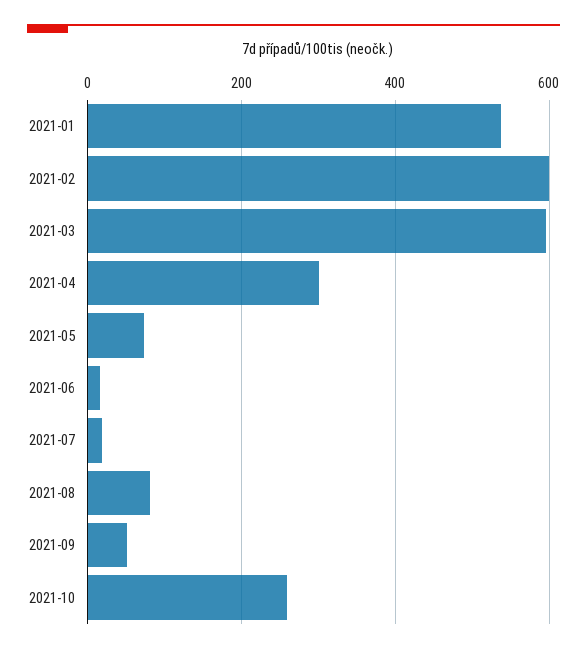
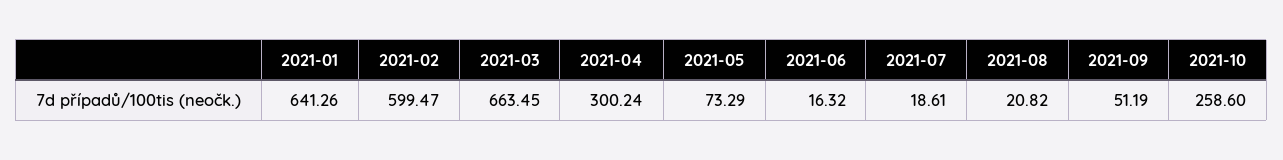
  {
-   "2021-01": 540,
+   "2021-01": 641.26,
    "2021-02": 599.47,
-   "2021-03": 600,
+   "2021-03": 663.45,
    "2021-04": 300.24,
    "2021-05": 73.29,
    "2021-06": 16.32,
    "2021-07": 18.61,
-   "2021-08": 80,
+   "2021-08": 20.82,
    "2021-09": 51.19,
    "2021-10": 258.6
  }

